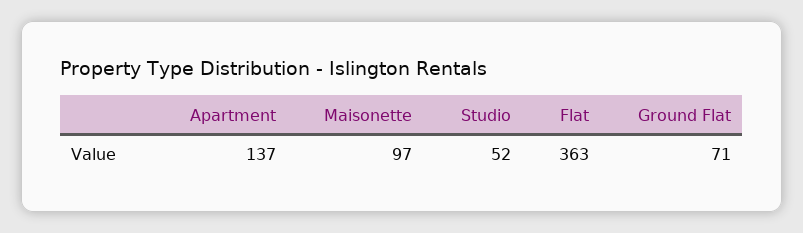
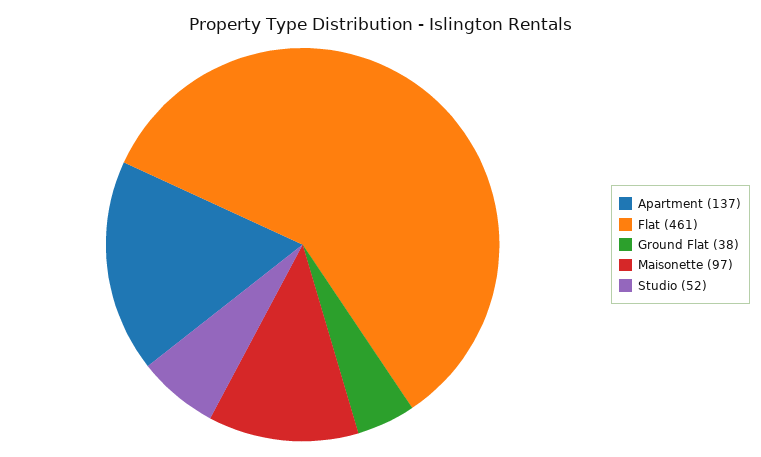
  {
    "Apartment": 137,
    "Maisonette": 97,
    "Studio": 52,
-   "Flat": 363,
+   "Flat": 461,
-   "Ground Flat": 71
+   "Ground Flat": 38
  }

